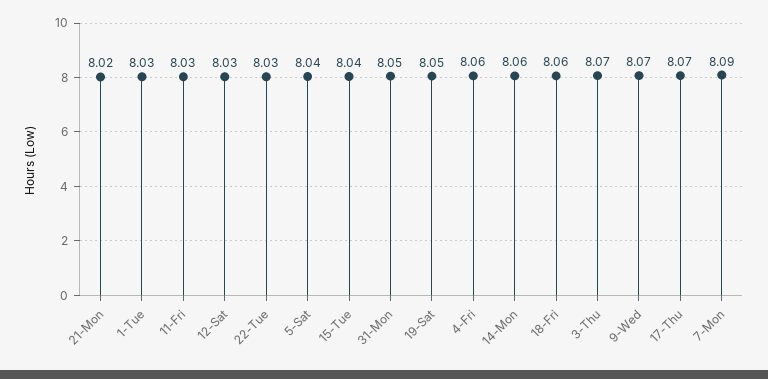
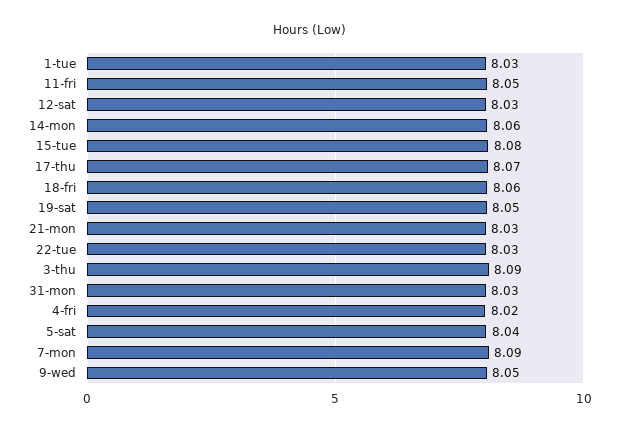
  {
-   "21-Mon": 8.02,
+   "21-Mon": 8.03,
    "1-Tue": 8.03,
-   "11-Fri": 8.03,
+   "11-Fri": 8.05,
    "12-Sat": 8.03,
    "22-Tue": 8.03,
    "5-Sat": 8.04,
-   "15-Tue": 8.04,
+   "15-Tue": 8.08,
-   "31-Mon": 8.05,
+   "31-Mon": 8.03,
    "19-Sat": 8.05,
-   "4-Fri": 8.06,
+   "4-Fri": 8.02,
    "14-Mon": 8.06,
    "18-Fri": 8.06,
-   "3-Thu": 8.07,
+   "3-Thu": 8.09,
-   "9-Wed": 8.07,
+   "9-Wed": 8.05,
    "17-Thu": 8.07,
    "7-Mon": 8.09
  }

